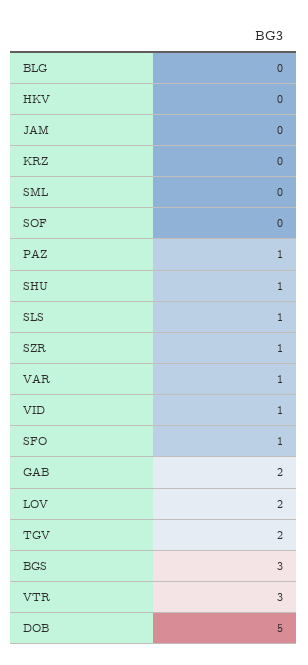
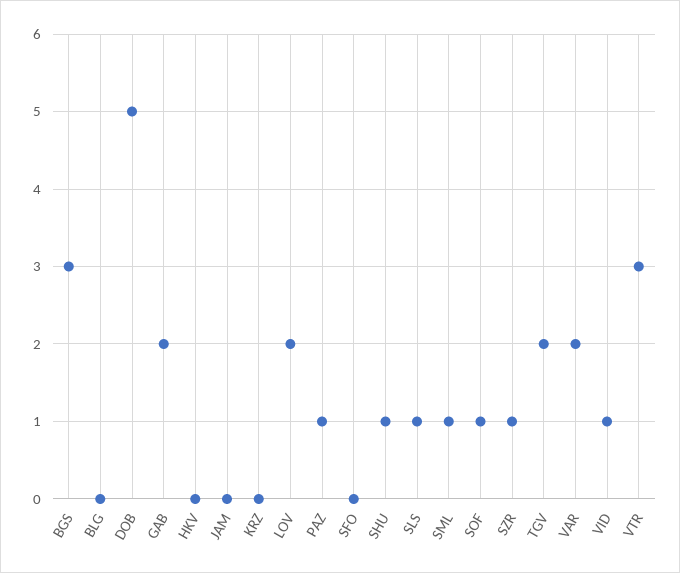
  {
    "BLG": 0,
    "HKV": 0,
    "JAM": 0,
    "KRZ": 0,
-   "SML": 0,
+   "SML": 1,
-   "SOF": 0,
+   "SOF": 1,
    "PAZ": 1,
    "SHU": 1,
    "SLS": 1,
    "SZR": 1,
-   "VAR": 1,
+   "VAR": 2,
    "VID": 1,
-   "SFO": 1,
+   "SFO": 0,
    "GAB": 2,
    "LOV": 2,
    "TGV": 2,
    "BGS": 3,
    "VTR": 3,
    "DOB": 5
  }

